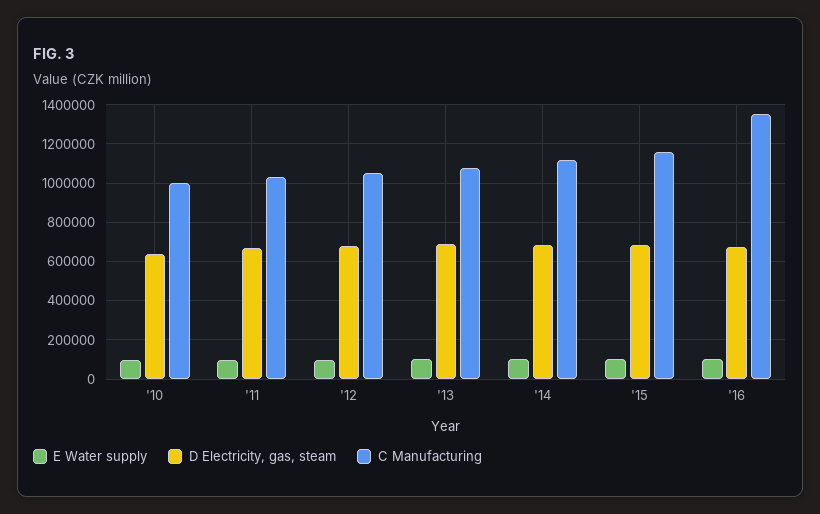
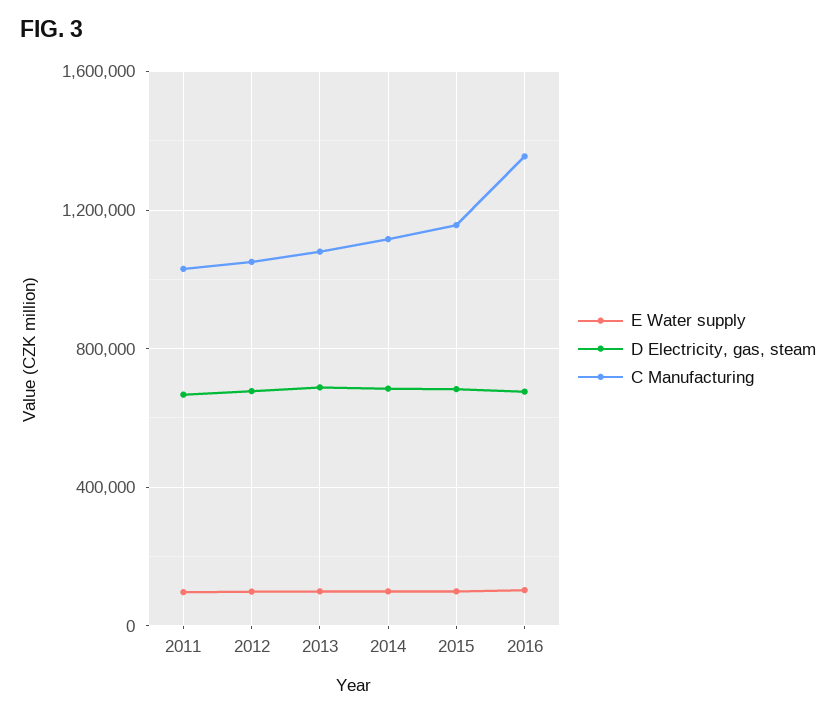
  {
    "E Water supply": {
-     "'10": 100000,
      "'11": 100000,
      "'12": 100000,
      "'13": 100000,
      "'14": 100000,
      "'15": 100000,
      "'16": 100000
    },
    "D Electricity, gas, steam": {
-     "'10": 650000,
      "'11": 650000,
      "'12": 700000,
      "'13": 700000,
      "'14": 700000,
      "'15": 700000,
      "'16": 700000
    },
    "C Manufacturing": {
-     "'10": 1000000,
      "'11": 1050000,
      "'12": 1050000,
      "'13": 1100000,
      "'14": 1100000,
      "'15": 1150000,
      "'16": 1350000
    }
  }

